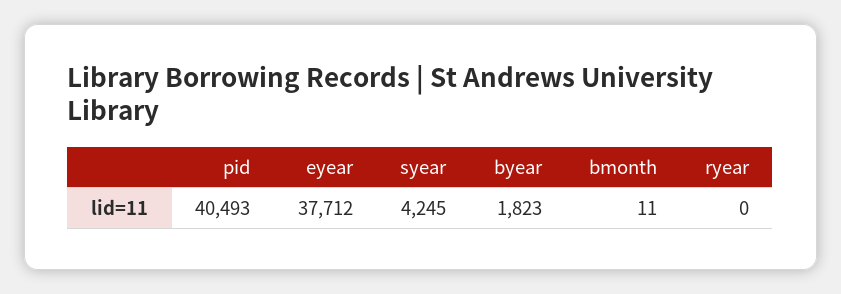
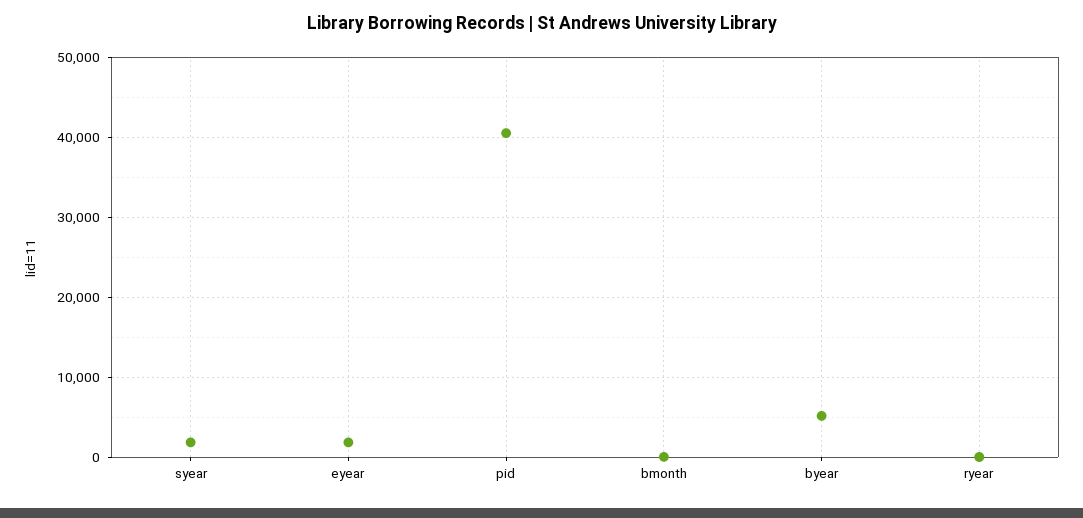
  {
    "pid": 40493,
-   "eyear": 37712,
+   "eyear": 2000,
-   "syear": 4245,
+   "syear": 2000,
-   "byear": 1823,
+   "byear": 5000,
    "bmonth": 11,
    "ryear": 0
  }

